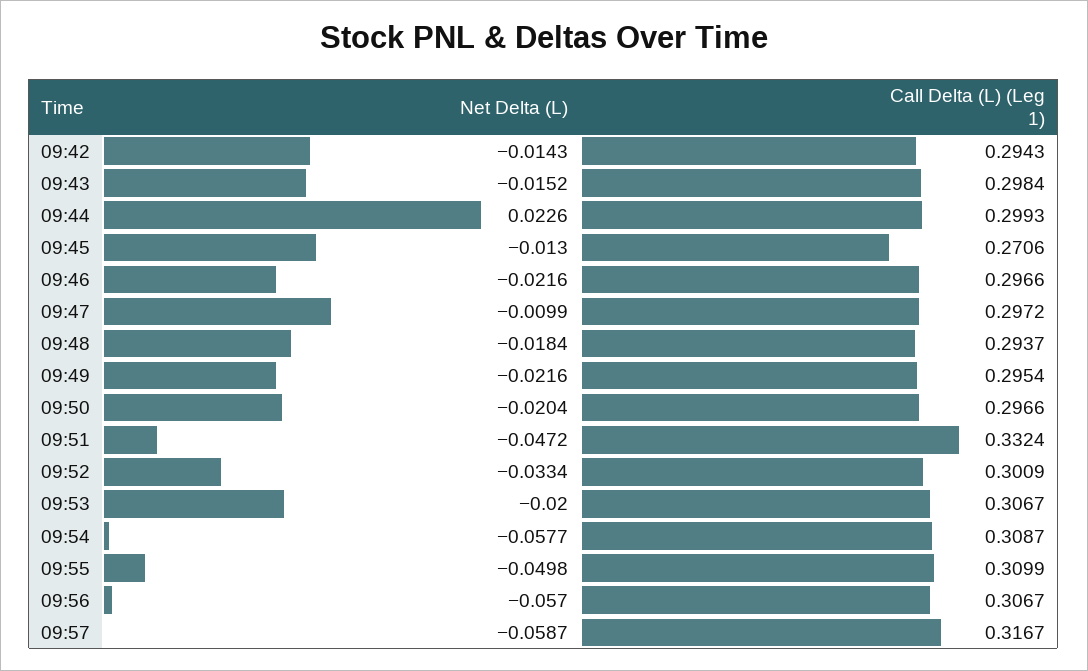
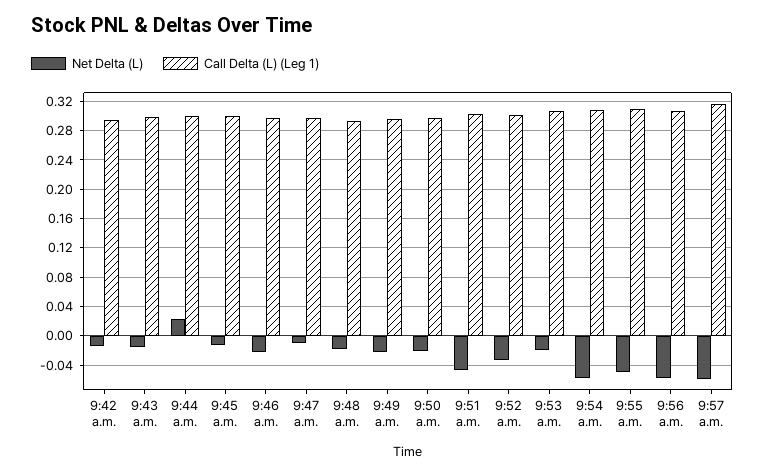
  {
    "Net Delta (L)": {
      "09:42": -0.0143,
      "09:43": -0.0152,
      "09:44": 0.0226,
      "09:45": -0.013,
      "09:46": -0.0216,
      "09:47": -0.0099,
      "09:48": -0.0184,
      "09:49": -0.0216,
      "09:50": -0.0204,
      "09:51": -0.0472,
      "09:52": -0.0334,
      "09:53": -0.02,
      "09:54": -0.0577,
      "09:55": -0.0498,
      "09:56": -0.057,
      "09:57": -0.0587
    },
    "Call Delta (L) (Leg 1)": {
      "09:42": 0.2943,
      "09:43": 0.2984,
      "09:44": 0.2993,
-     "09:45": 0.2706,
+     "09:45": 0.3,
      "09:46": 0.2966,
      "09:47": 0.2972,
      "09:48": 0.2937,
      "09:49": 0.2954,
      "09:50": 0.2966,
-     "09:51": 0.3324,
+     "09:51": 0.3,
      "09:52": 0.3009,
      "09:53": 0.3067,
      "09:54": 0.3087,
      "09:55": 0.3099,
      "09:56": 0.3067,
      "09:57": 0.3167
    }
  }

